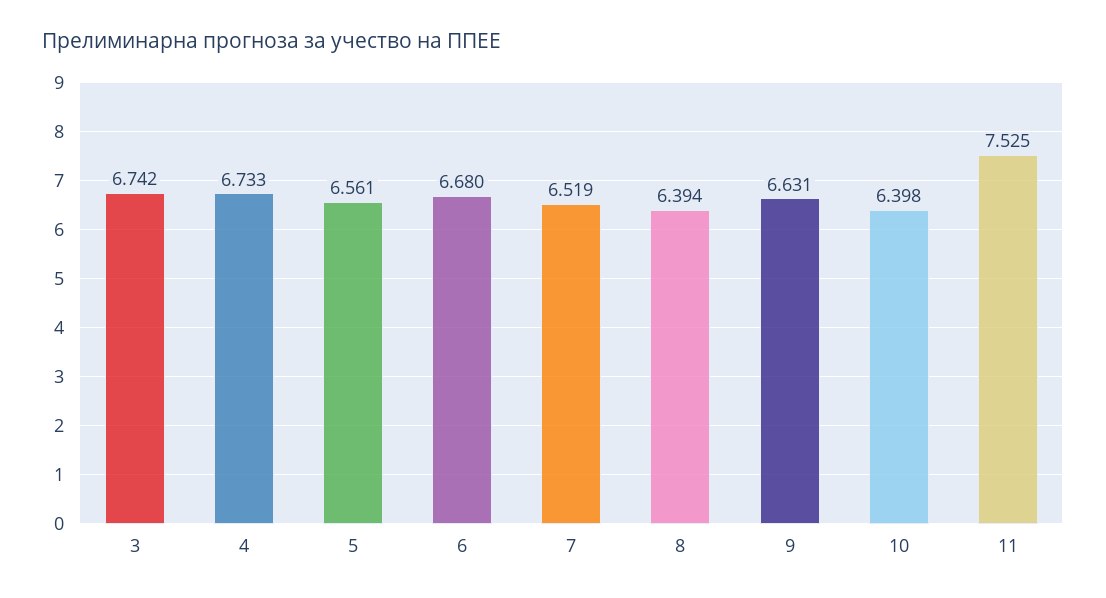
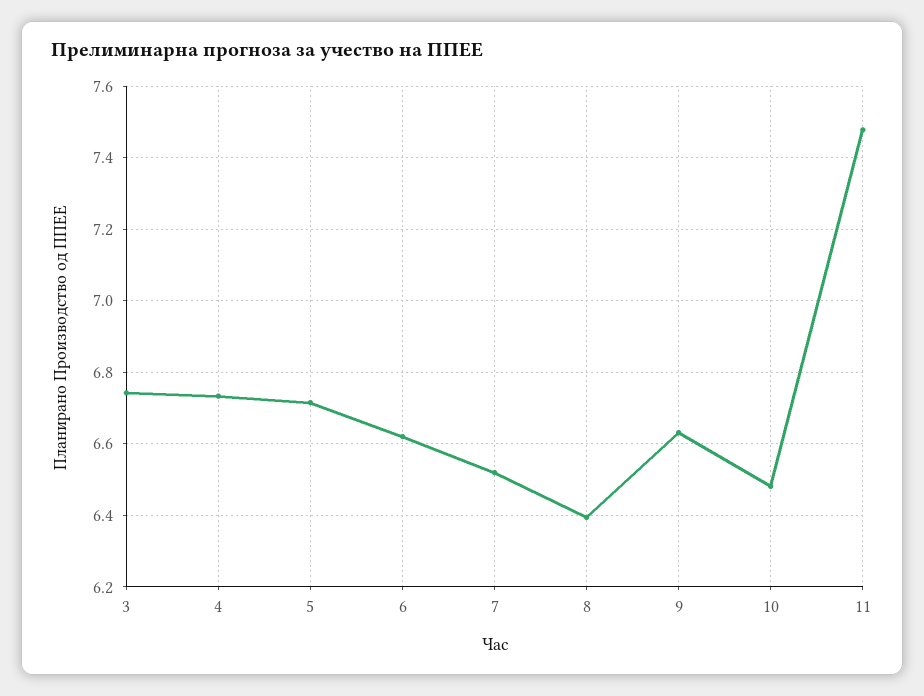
  {
    "3": 6.742,
    "4": 6.733,
-   "5": 6.561,
+   "5": 6.72,
-   "6": 6.68,
+   "6": 6.62,
    "7": 6.519,
    "8": 6.394,
    "9": 6.631,
-   "10": 6.398,
+   "10": 6.48,
-   "11": 7.525
+   "11": 7.48
  }

